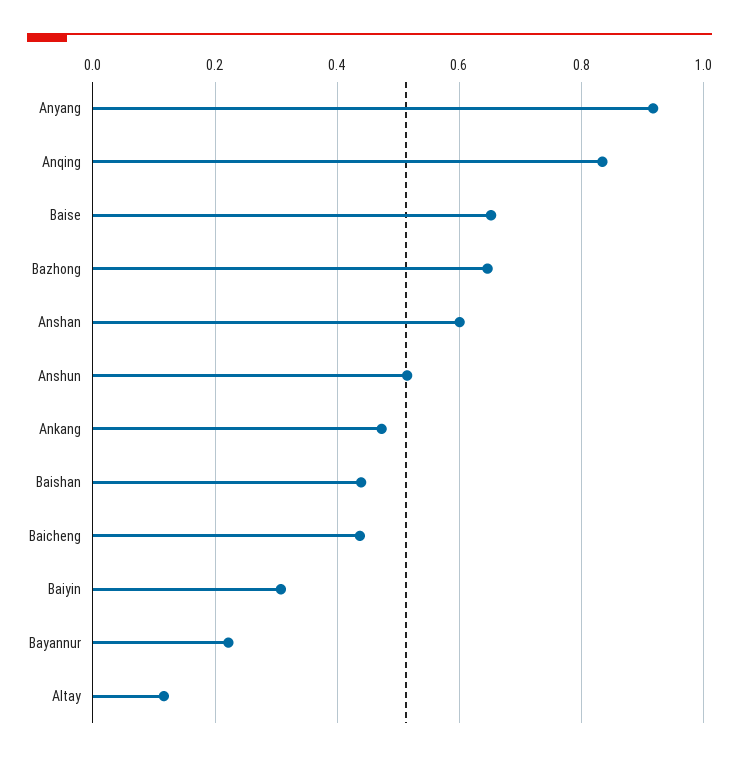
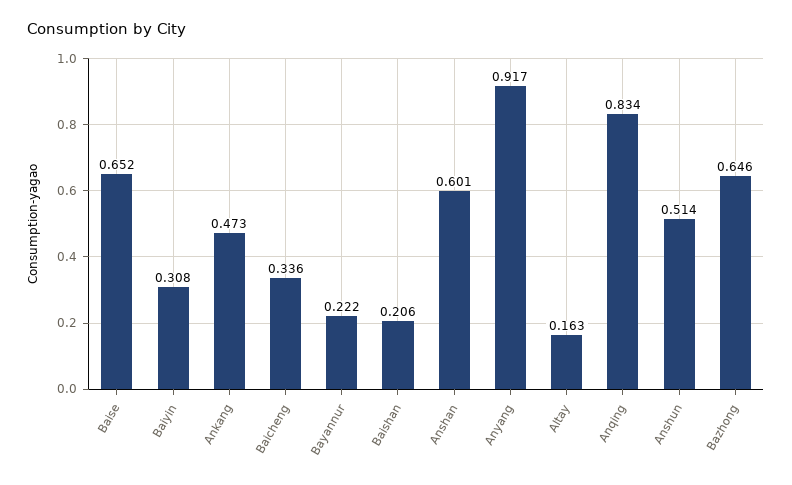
  {
    "Anyang": 0.917,
    "Anqing": 0.834,
    "Baise": 0.652,
    "Bazhong": 0.646,
    "Anshan": 0.601,
    "Anshun": 0.514,
    "Ankang": 0.473,
-   "Baishan": 0.44,
+   "Baishan": 0.206,
-   "Baicheng": 0.44,
+   "Baicheng": 0.336,
    "Baiyin": 0.308,
    "Bayannur": 0.222,
-   "Altay": 0.12
+   "Altay": 0.163
  }

